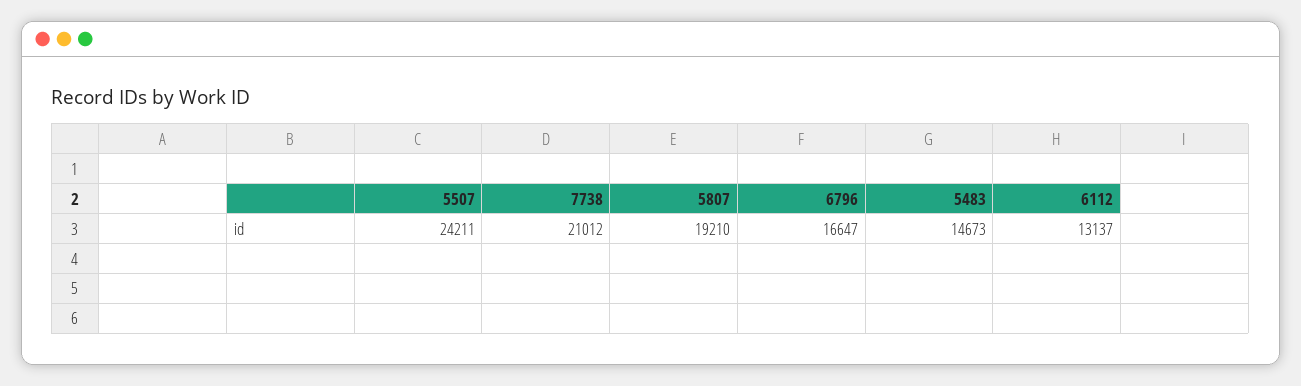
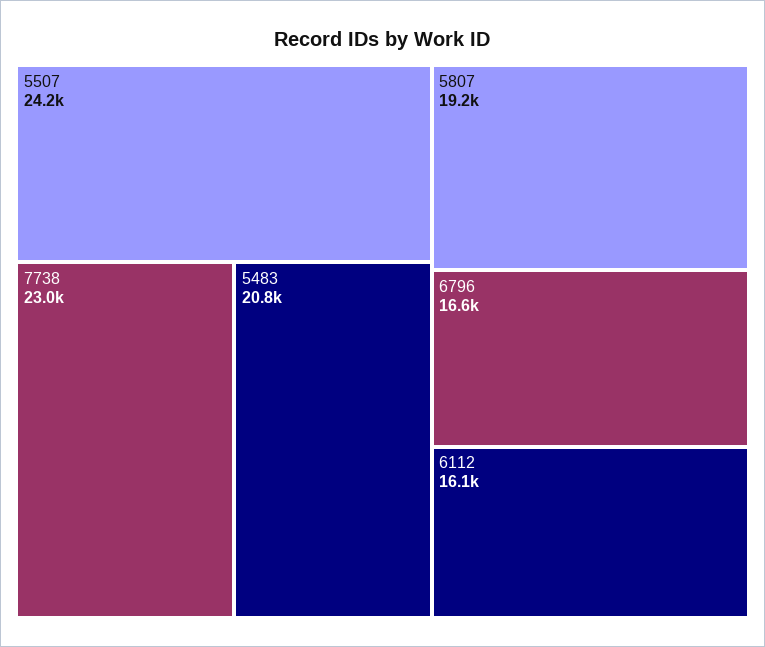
  {
    "5507": 24211,
-   "7738": 21012,
+   "7738": 23000,
    "5807": 19210,
    "6796": 16647,
-   "5483": 14673,
+   "5483": 20800,
-   "6112": 13137
+   "6112": 16100
  }

